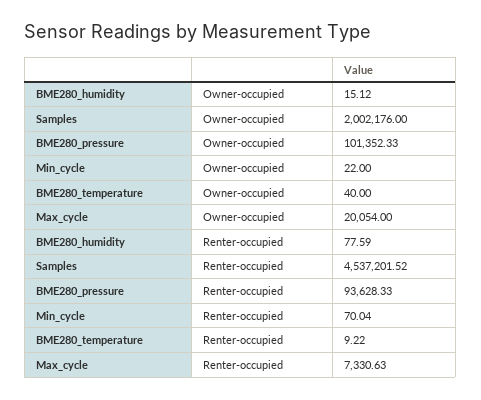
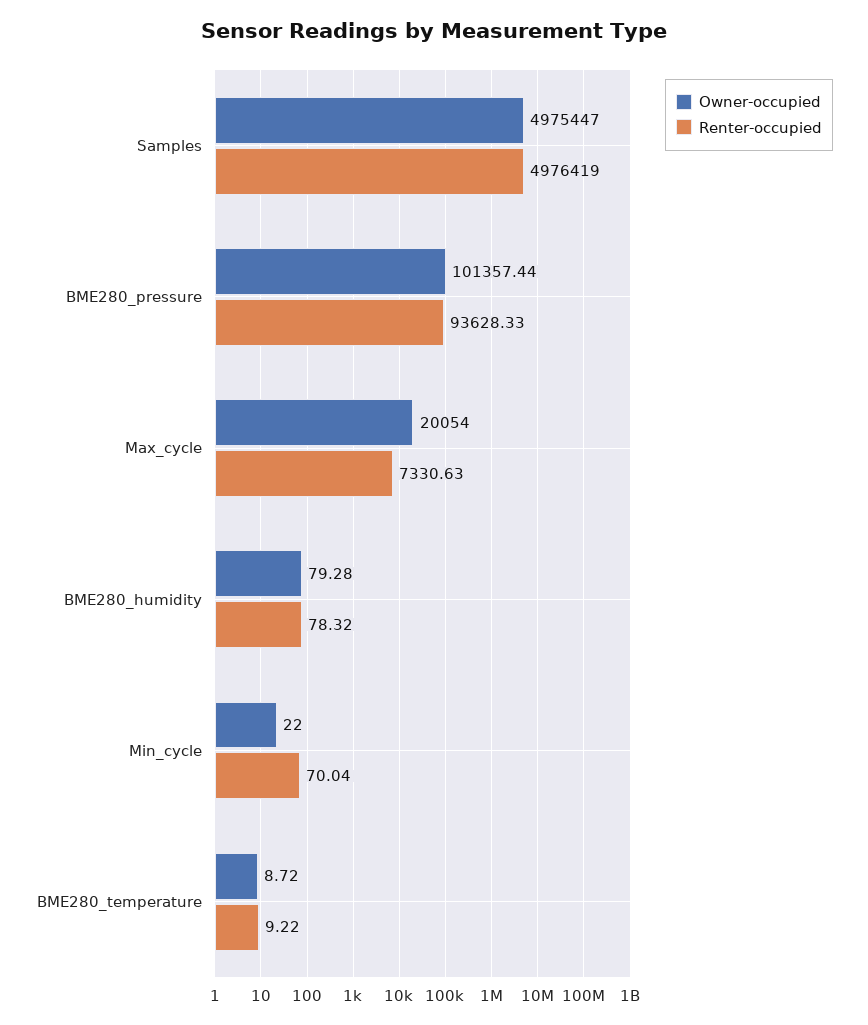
  {
    "Owner-occupied": {
-     "BME280_humidity": 15.12,
+     "BME280_humidity": 79.28,
-     "Samples": 2002176,
+     "Samples": 4975447,
-     "BME280_pressure": 101352.33,
+     "BME280_pressure": 101357.44,
      "Min_cycle": 22,
-     "BME280_temperature": 40,
+     "BME280_temperature": 8.72,
      "Max_cycle": 20054
    },
    "Renter-occupied": {
-     "BME280_humidity": 77.59,
+     "BME280_humidity": 78.32,
-     "Samples": 4537201.52,
+     "Samples": 4976419,
      "BME280_pressure": 93628.33,
      "Min_cycle": 70.04,
      "BME280_temperature": 9.22,
      "Max_cycle": 7330.63
    }
  }

